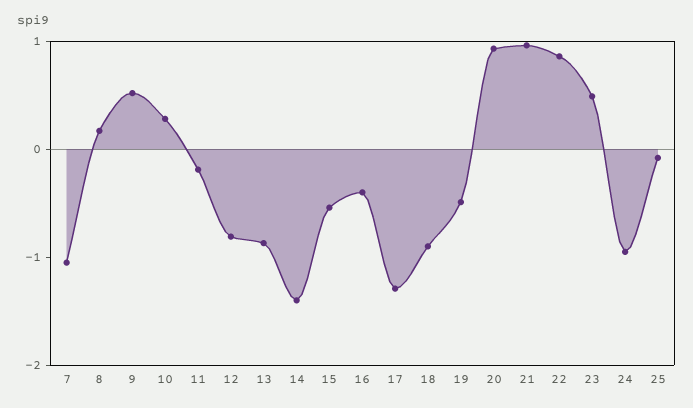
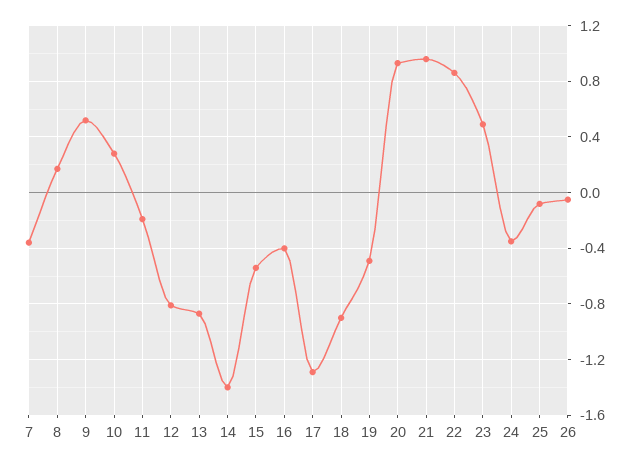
  {
-   "7": -1,
+   "7": -0.35,
    "8": 0.15,
    "9": 0.5,
    "10": 0.3,
    "11": -0.2,
    "12": -0.8,
    "13": -0.85,
    "14": -1.4,
    "15": -0.55,
    "16": -0.4,
    "17": -1.3,
    "18": -0.9,
    "19": -0.5,
    "20": 0.95,
    "21": 0.95,
    "22": 0.85,
    "23": 0.5,
-   "24": -1,
+   "24": -0.35,
-   "25": -0.1
+   "25": -0.1,
+   "26": -0.05
  }

